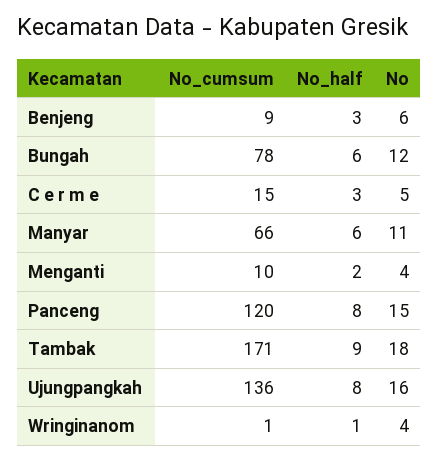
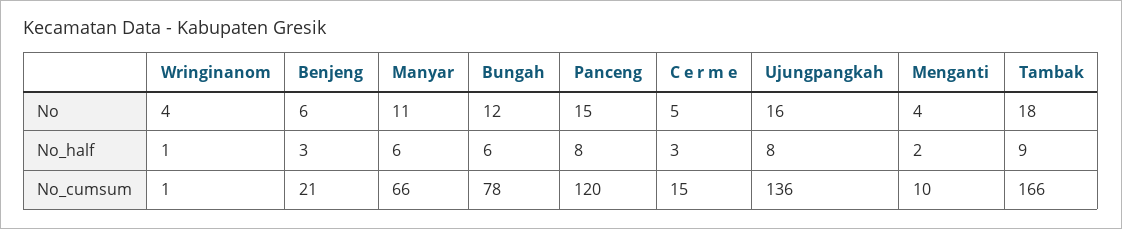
  {
    "No_cumsum": {
-     "Benjeng": 9,
+     "Benjeng": 21,
      "Bungah": 78,
      "C e r m e": 15,
      "Manyar": 66,
      "Menganti": 10,
      "Panceng": 120,
-     "Tambak": 171,
+     "Tambak": 166,
      "Ujungpangkah": 136,
      "Wringinanom": 1
    },
    "No_half": {
      "Benjeng": 3,
      "Bungah": 6,
      "C e r m e": 3,
      "Manyar": 6,
      "Menganti": 2,
      "Panceng": 8,
      "Tambak": 9,
      "Ujungpangkah": 8,
      "Wringinanom": 1
    },
    "No": {
      "Benjeng": 6,
      "Bungah": 12,
      "C e r m e": 5,
      "Manyar": 11,
      "Menganti": 4,
      "Panceng": 15,
      "Tambak": 18,
      "Ujungpangkah": 16,
      "Wringinanom": 4
    }
  }

